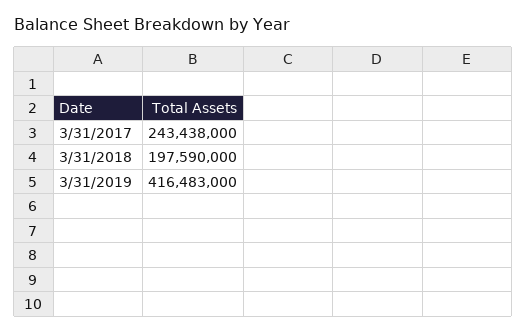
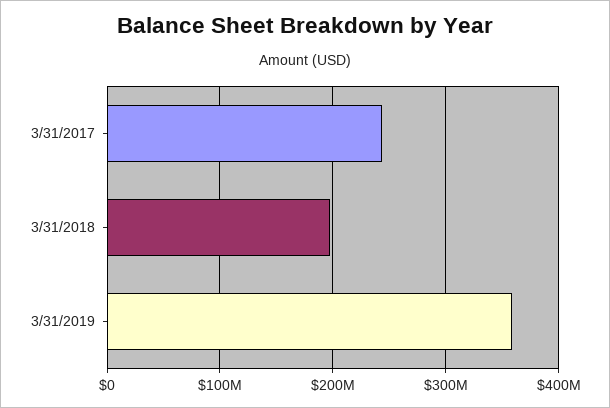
  {
    "3/31/2017": 243438000,
    "3/31/2018": 197590000,
-   "3/31/2019": 416483000
+   "3/31/2019": 360000000
  }

